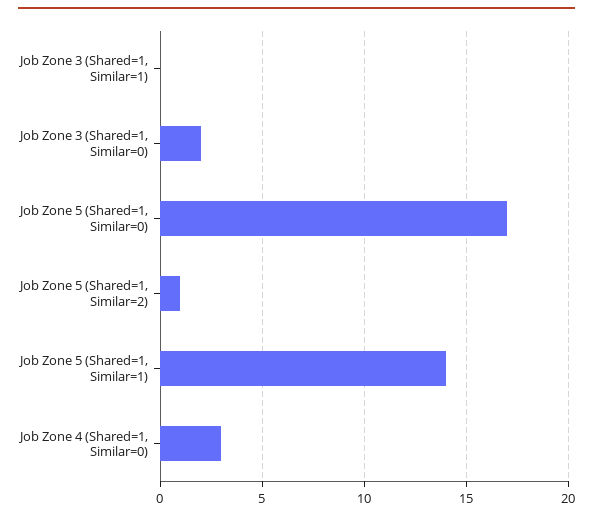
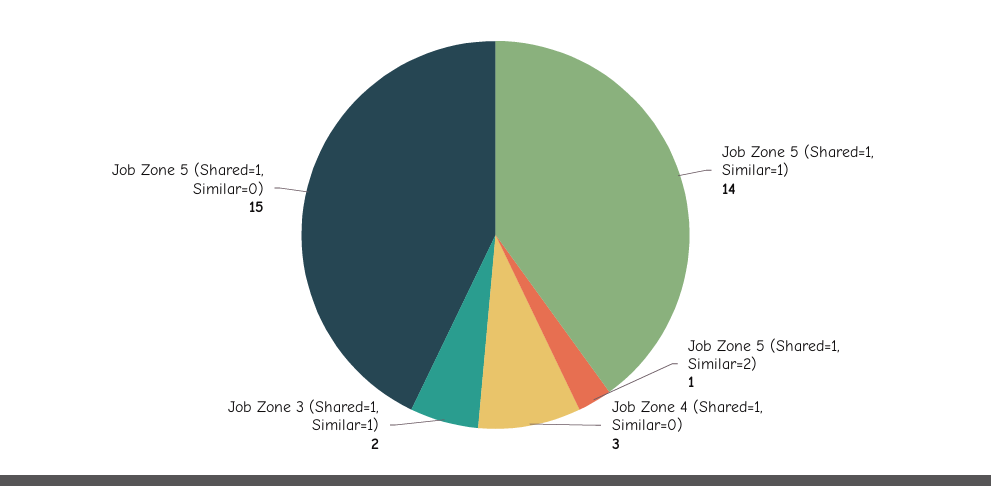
  {
-   "Job Zone 3 (Shared=1, Similar=1)": 0,
+   "Job Zone 3 (Shared=1, Similar=1)": 2,
-   "Job Zone 3 (Shared=1, Similar=0)": 2,
-   "Job Zone 5 (Shared=1, Similar=0)": 17,
+   "Job Zone 5 (Shared=1, Similar=0)": 15,
    "Job Zone 5 (Shared=1, Similar=2)": 1,
    "Job Zone 5 (Shared=1, Similar=1)": 14,
    "Job Zone 4 (Shared=1, Similar=0)": 3
  }

